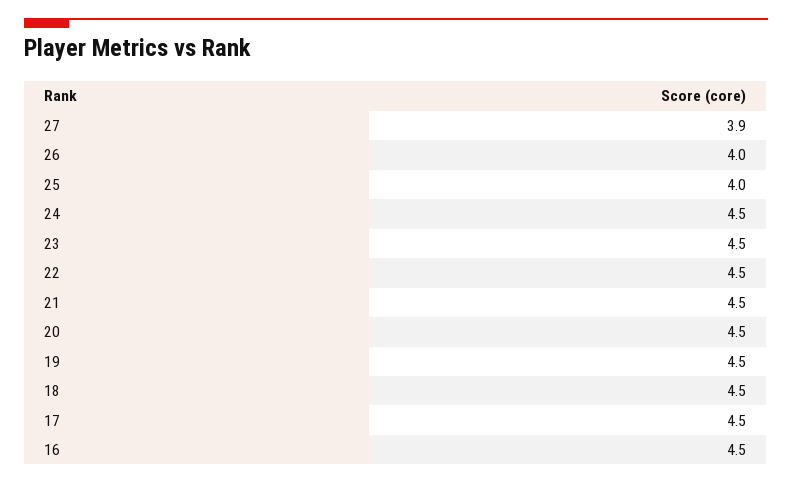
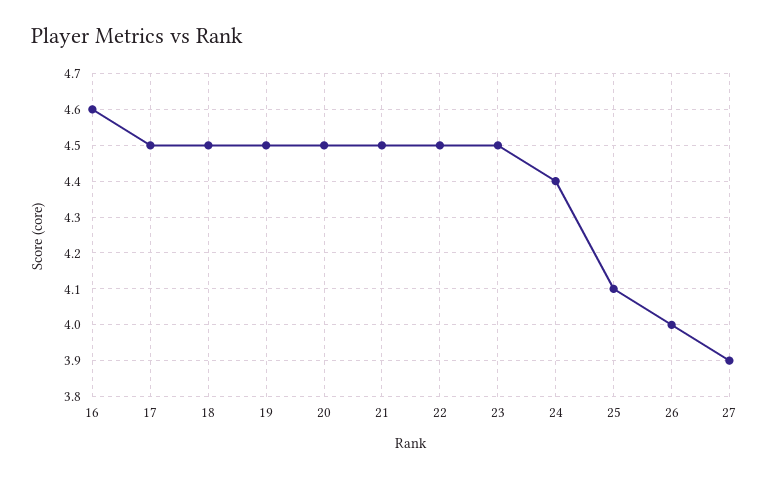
  {
    "27": 3.9,
    "26": 4,
-   "25": 4,
+   "25": 4.1,
-   "24": 4.5,
+   "24": 4.4,
    "23": 4.5,
    "22": 4.5,
    "21": 4.5,
    "20": 4.5,
    "19": 4.5,
    "18": 4.5,
    "17": 4.5,
-   "16": 4.5
+   "16": 4.6
  }

